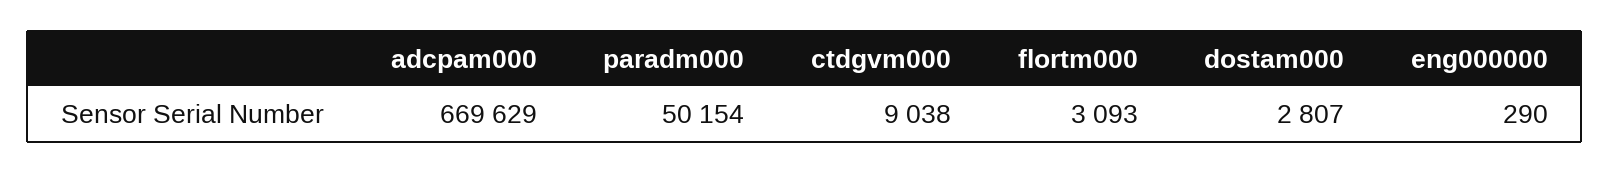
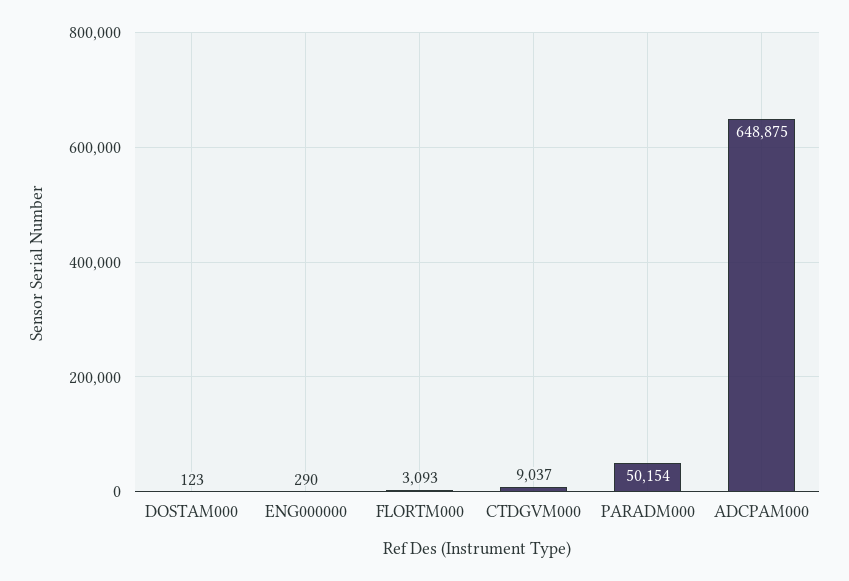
  {
-   "adcpam000": 669629,
+   "adcpam000": 648875,
    "paradm000": 50154,
-   "ctdgvm000": 9038,
+   "ctdgvm000": 9037,
    "flortm000": 3093,
-   "dostam000": 2807,
+   "dostam000": 123,
    "eng000000": 290
  }

